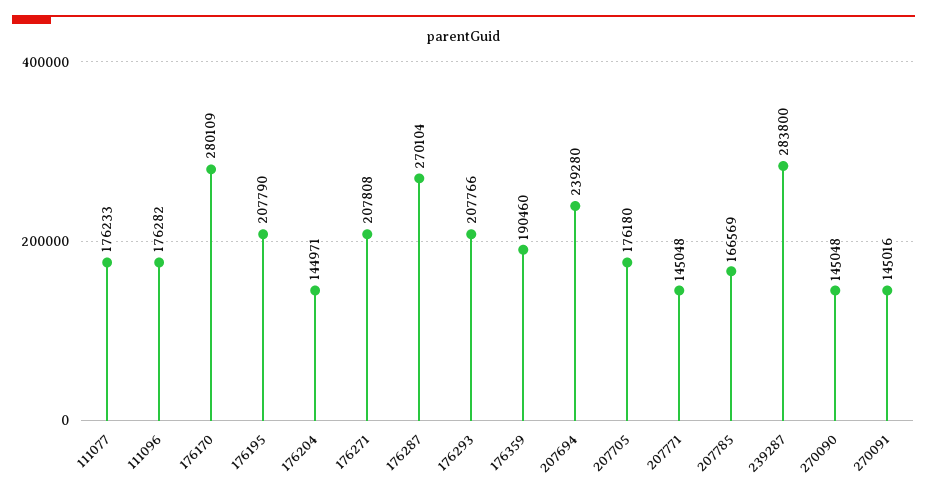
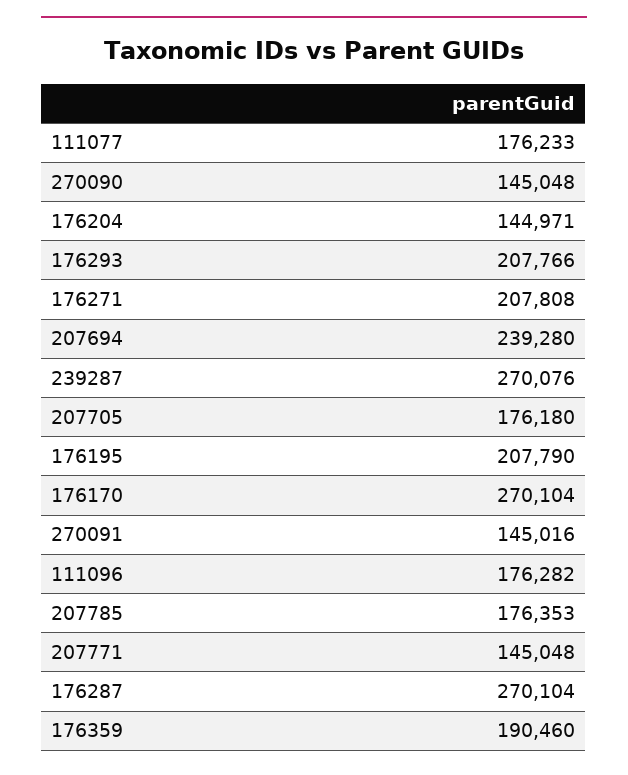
  {
    "111077": 176233,
    "111096": 176282,
-   "176170": 280109,
+   "176170": 270104,
    "176195": 207790,
    "176204": 144971,
    "176271": 207808,
    "176287": 270104,
    "176293": 207766,
    "176359": 190460,
    "207694": 239280,
    "207705": 176180,
    "207771": 145048,
-   "207785": 166569,
+   "207785": 176353,
-   "239287": 283800,
+   "239287": 270076,
    "270090": 145048,
    "270091": 145016
  }

